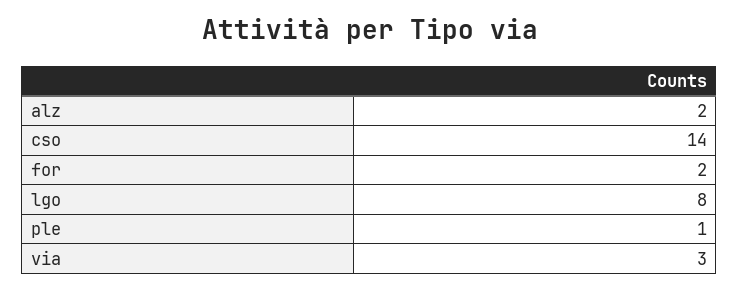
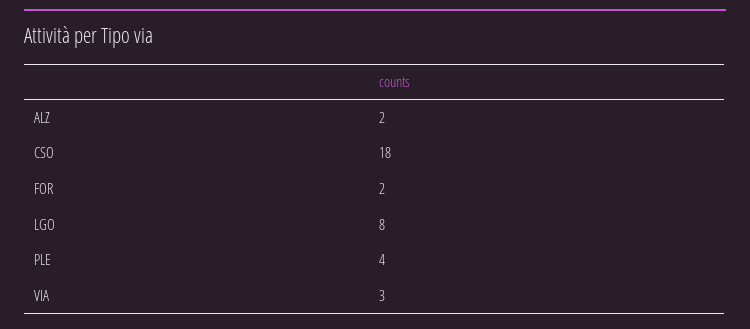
  {
    "alz": 2,
-   "cso": 14,
+   "cso": 18,
    "for": 2,
    "lgo": 8,
-   "ple": 1,
+   "ple": 4,
    "via": 3
  }

